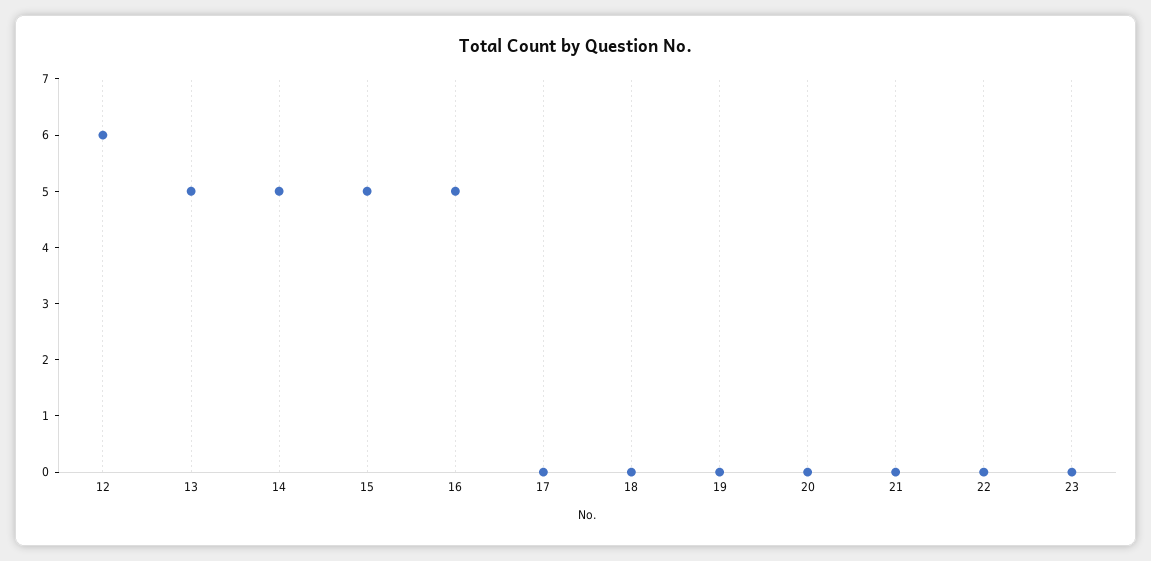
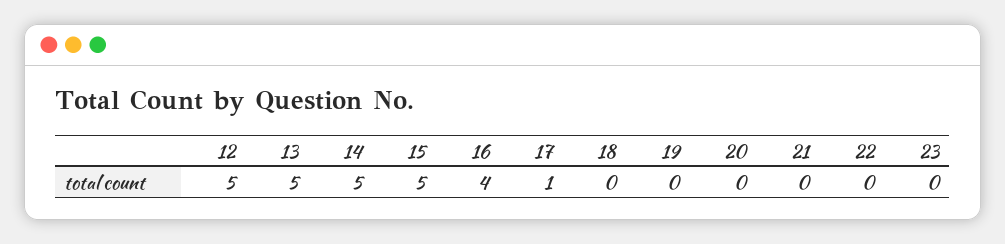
  {
-   "12": 6,
+   "12": 5,
    "13": 5,
    "14": 5,
    "15": 5,
-   "16": 5,
+   "16": 4,
-   "17": 0,
+   "17": 1,
    "18": 0,
    "19": 0,
    "20": 0,
    "21": 0,
    "22": 0,
    "23": 0
  }

